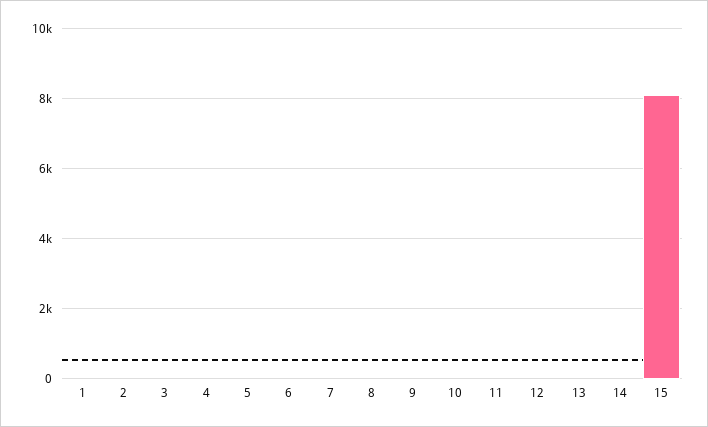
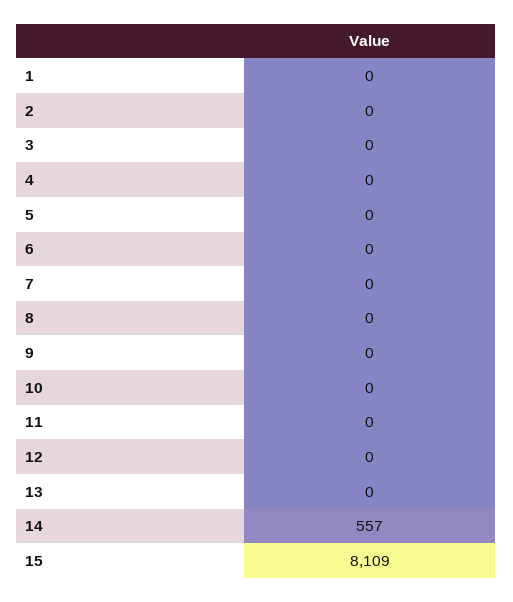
  {
    "1": 0,
    "2": 0,
    "3": 0,
    "4": 0,
    "5": 0,
    "6": 0,
    "7": 0,
    "8": 0,
    "9": 0,
    "10": 0,
    "11": 0,
    "12": 0,
    "13": 0,
-   "14": 0,
+   "14": 557,
    "15": 8109
  }

